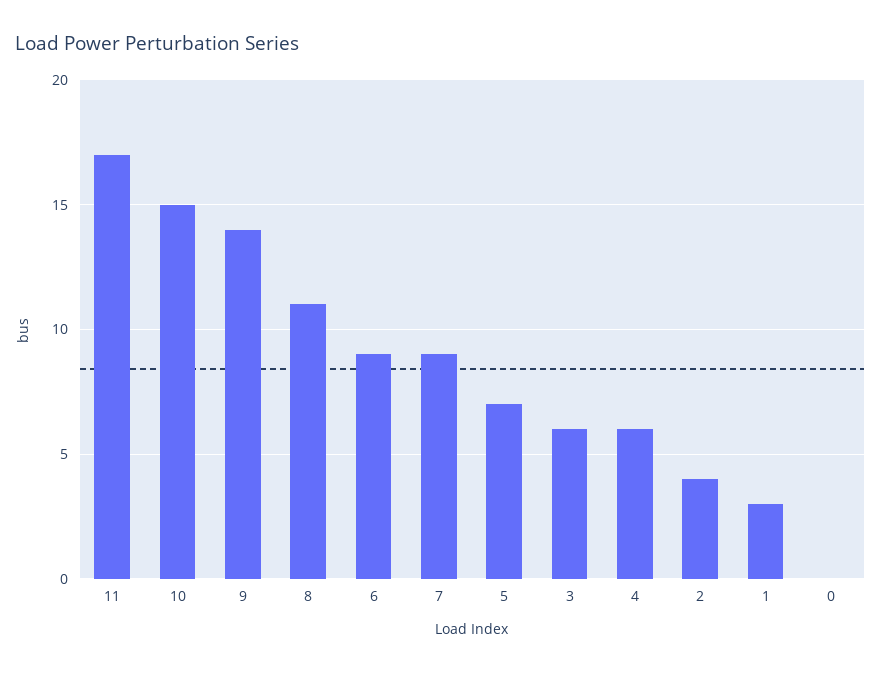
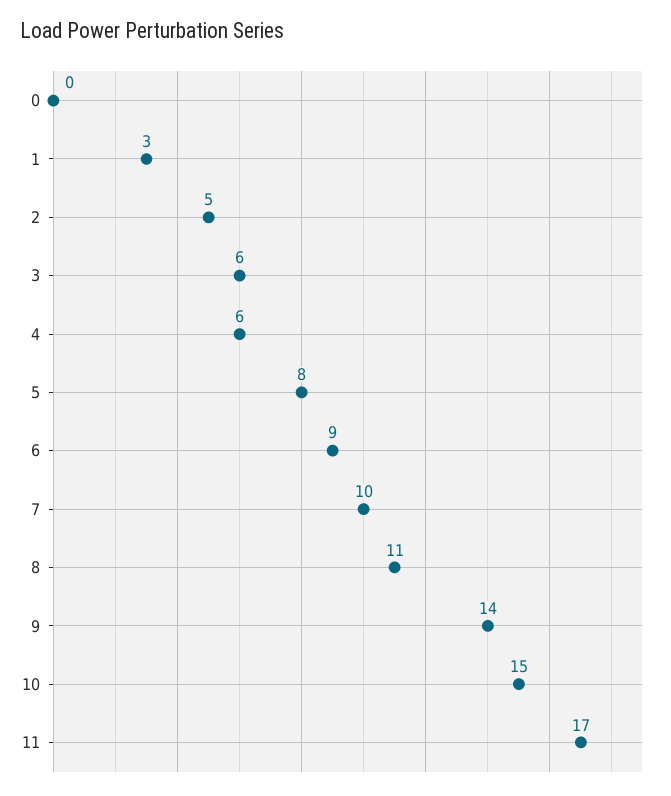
  {
    "11": 17,
    "10": 15,
    "9": 14,
    "8": 11,
    "6": 9,
-   "7": 9,
+   "7": 10,
-   "5": 7,
+   "5": 8,
    "3": 6,
    "4": 6,
-   "2": 4,
+   "2": 5,
    "1": 3,
    "0": 0
  }

